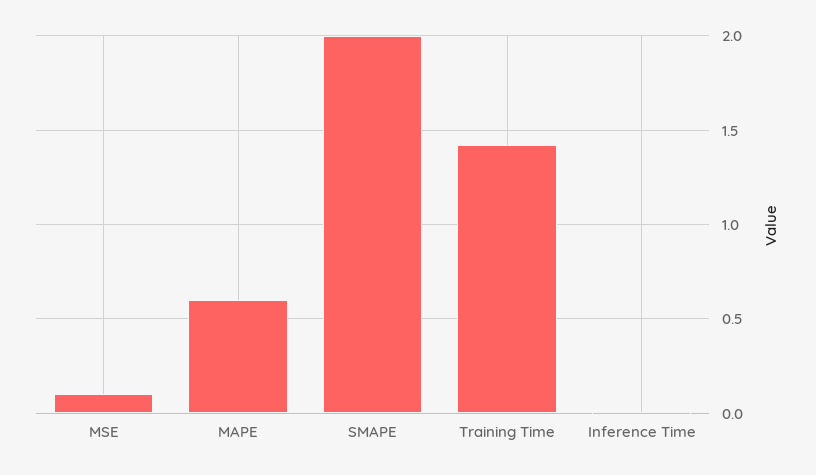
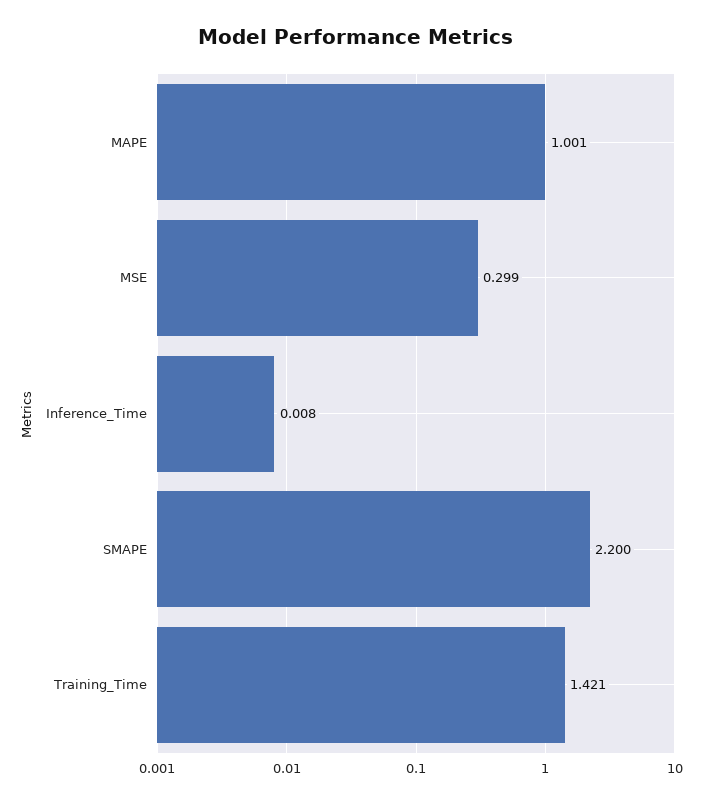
  {
-   "MSE": 0.1,
+   "MSE": 0.299,
-   "MAPE": 0.6,
+   "MAPE": 1.001,
-   "SMAPE": 2,
+   "SMAPE": 2.2,
    "Training Time": 1.421,
    "Inference Time": 0.008
  }

